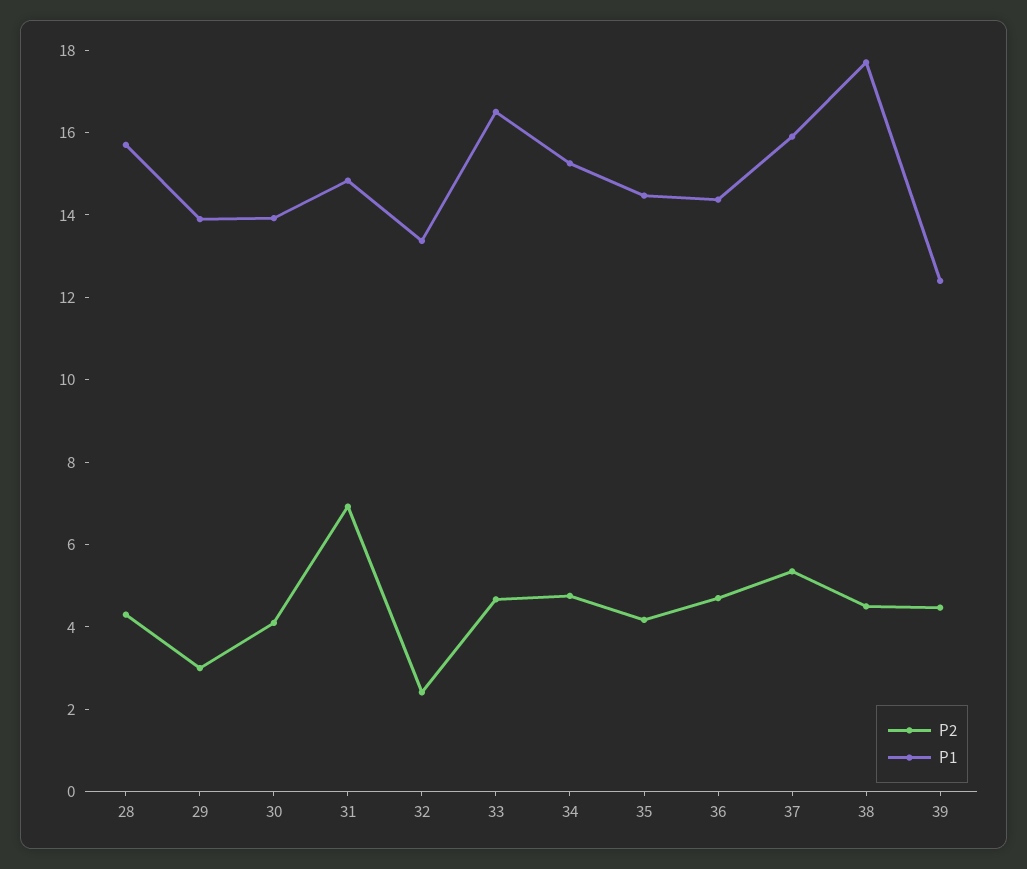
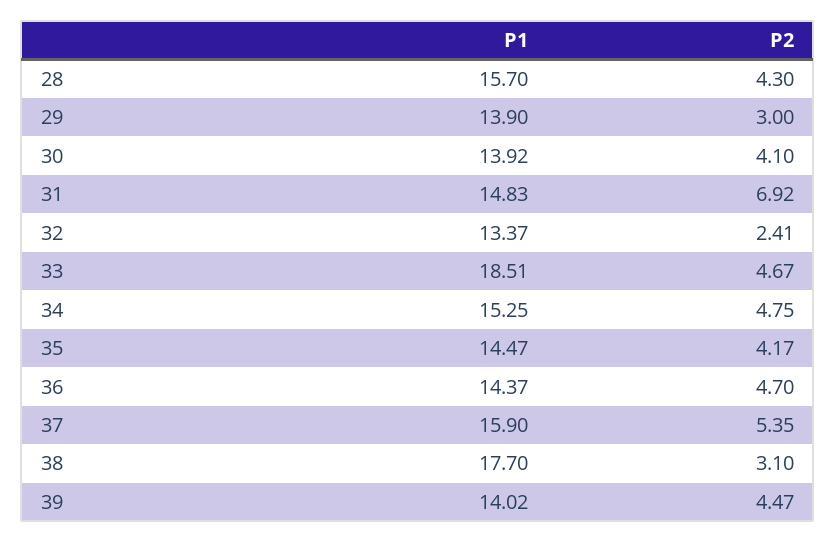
  {
    "P2": {
      "28": 4.3,
      "29": 3,
      "30": 4.1,
      "31": 6.92,
      "32": 2.41,
      "33": 4.67,
      "34": 4.75,
      "35": 4.17,
      "36": 4.7,
      "37": 5.35,
-     "38": 4.5,
+     "38": 3.1,
      "39": 4.47
    },
    "P1": {
      "28": 15.7,
      "29": 13.9,
      "30": 13.92,
      "31": 14.83,
      "32": 13.37,
-     "33": 16.5,
+     "33": 18.51,
      "34": 15.25,
      "35": 14.47,
      "36": 14.37,
      "37": 15.9,
      "38": 17.7,
-     "39": 12.5
+     "39": 14.02
    }
  }

